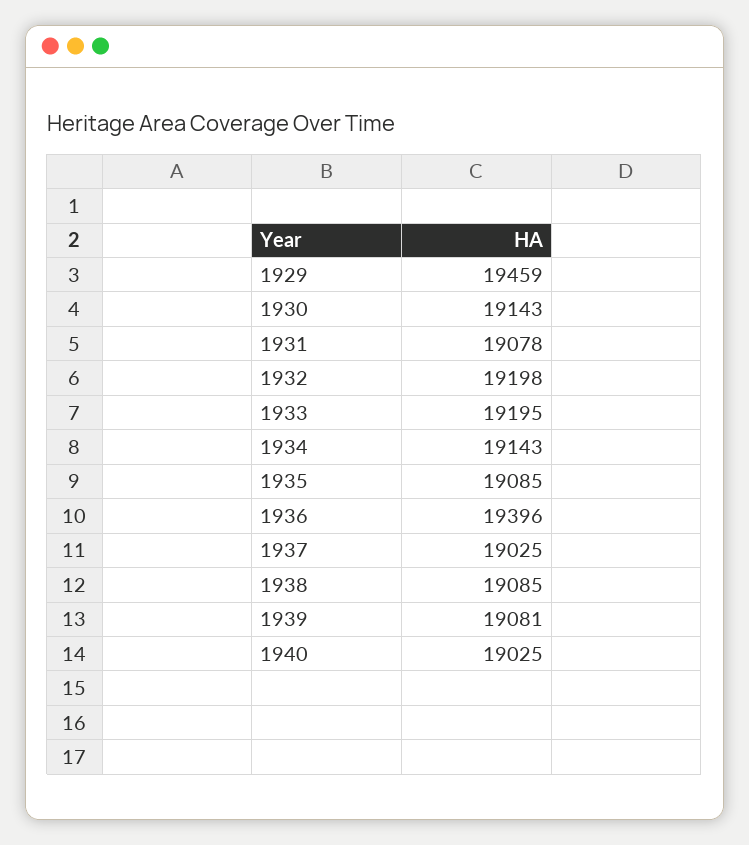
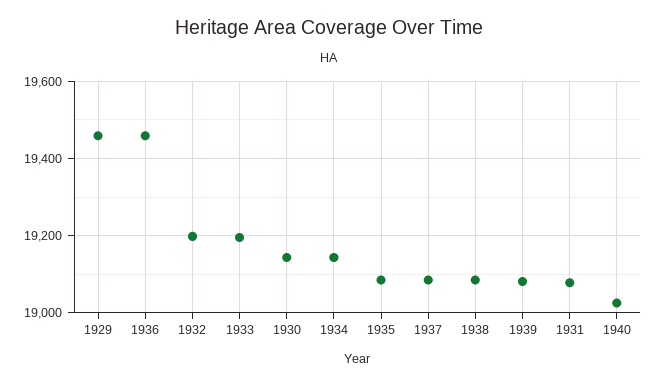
  {
    "1929": 19459,
    "1930": 19143,
    "1931": 19078,
    "1932": 19198,
    "1933": 19195,
    "1934": 19143,
    "1935": 19085,
-   "1936": 19396,
+   "1936": 19460,
-   "1937": 19025,
+   "1937": 19080,
    "1938": 19085,
    "1939": 19081,
    "1940": 19025
  }

